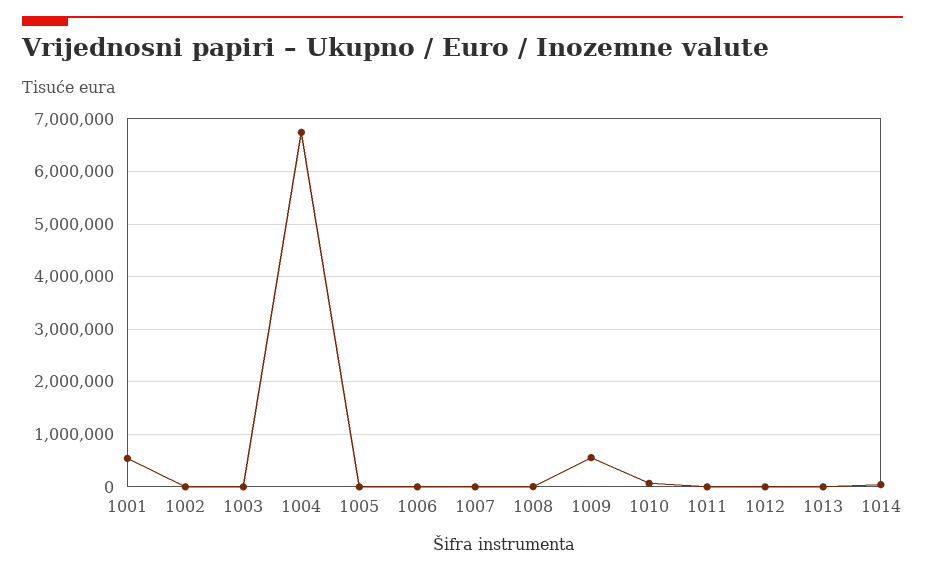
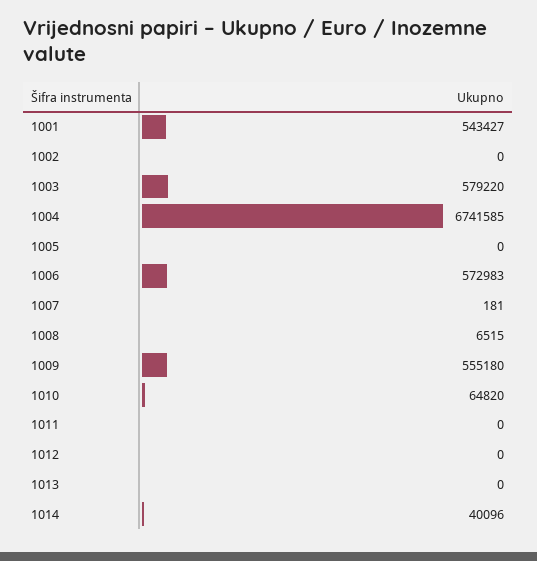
  {
    "1001": 543427,
    "1002": 0,
-   "1003": 0,
+   "1003": 579220,
    "1004": 6741585,
    "1005": 0,
-   "1006": 0,
+   "1006": 572983,
    "1007": 181,
    "1008": 6515,
    "1009": 555180,
    "1010": 64820,
    "1011": 0,
    "1012": 0,
    "1013": 0,
    "1014": 40096
  }

